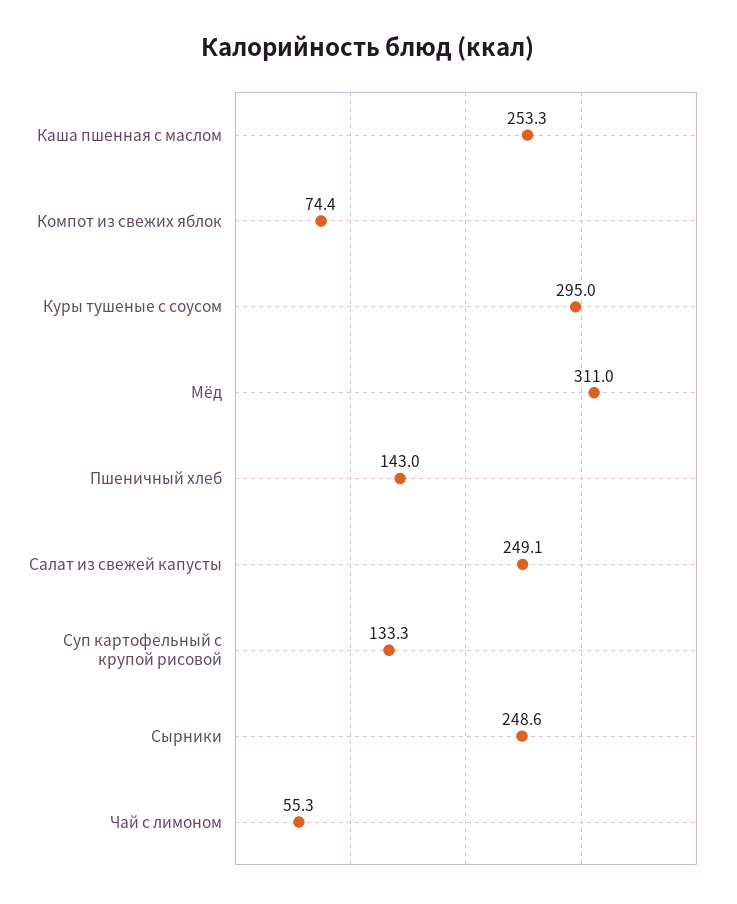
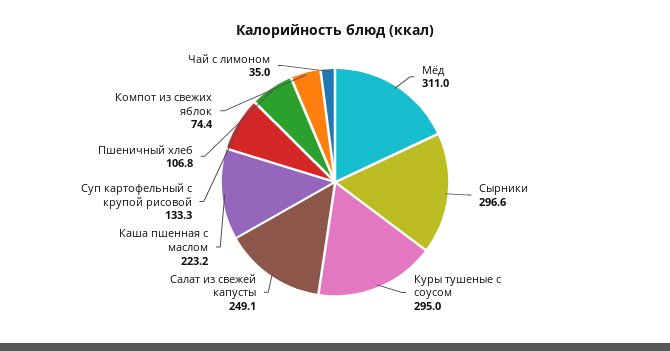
  {
-   "Каша пшенная с маслом": 253.3,
+   "Каша пшенная с маслом": 223.2,
    "Компот из свежих яблок": 74.4,
    "Куры тушеные с соусом": 295,
    "Мёд": 311,
-   "Пшеничный хлеб": 143,
+   "Пшеничный хлеб": 106.8,
    "Салат из свежей капусты": 249.1,
    "Суп картофельный с крупой рисовой": 133.3,
-   "Сырники": 248.6,
+   "Сырники": 296.6,
-   "Чай с лимоном": 55.3
+   "Чай с лимоном": 35
  }

